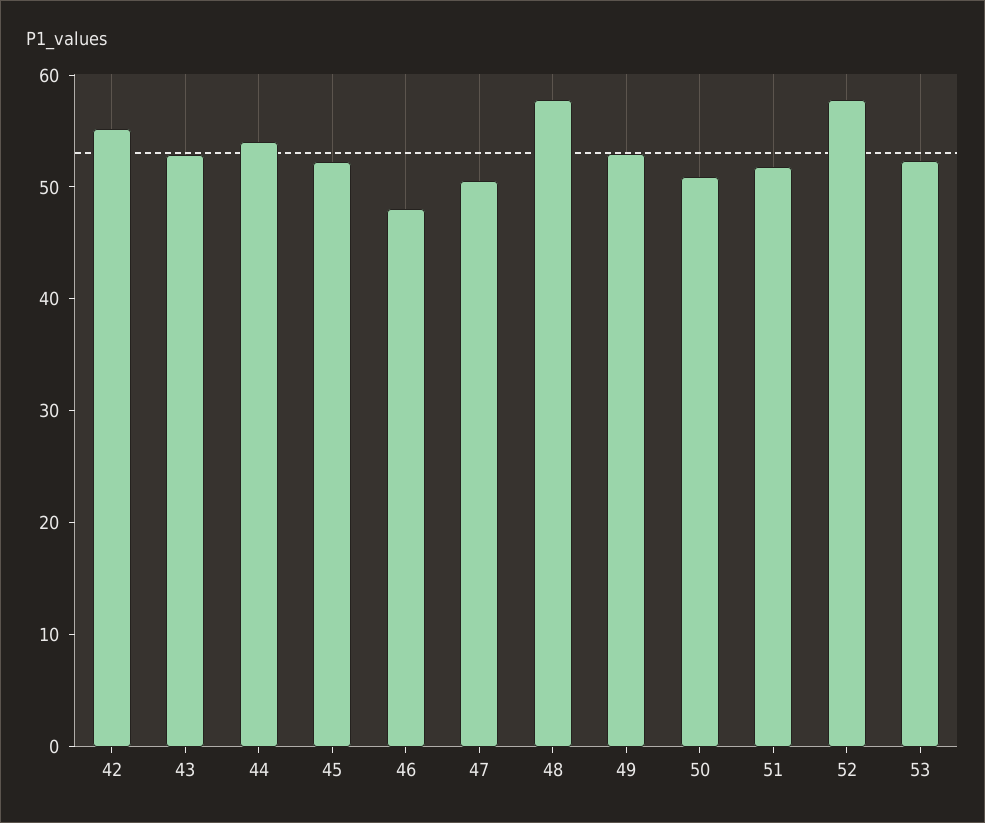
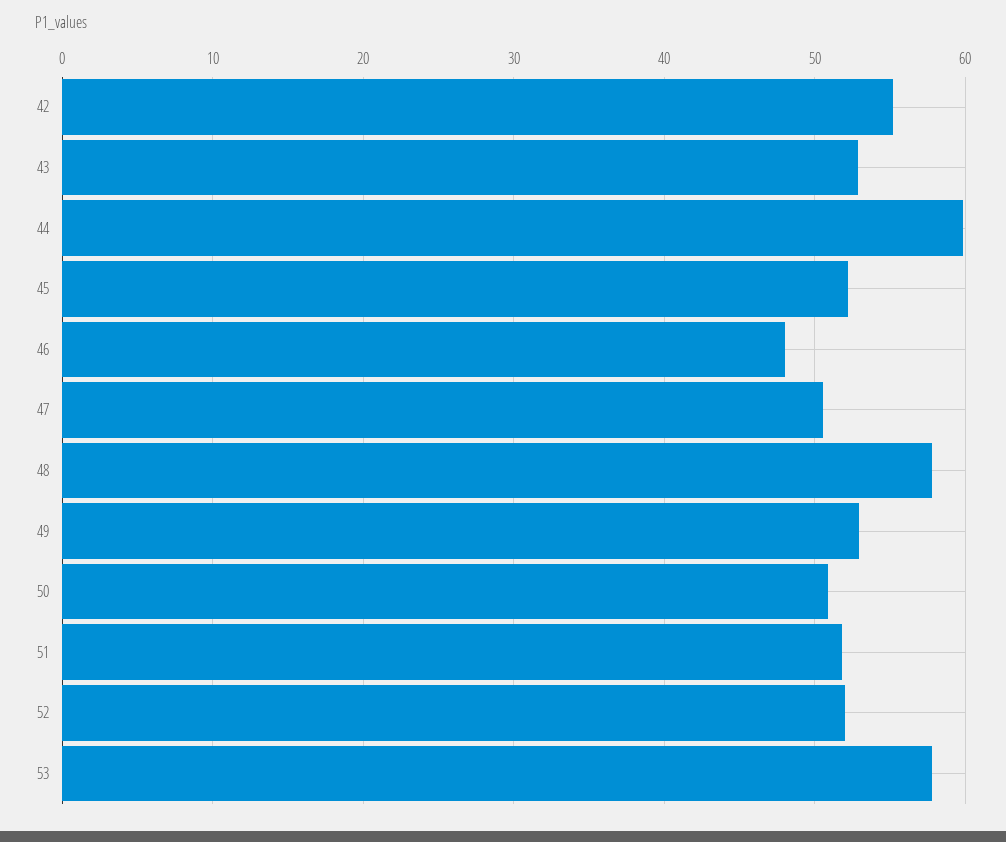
  {
    "42": 55,
    "43": 53,
-   "44": 54,
+   "44": 60,
    "45": 52,
    "46": 48,
    "47": 51,
    "48": 58,
    "49": 53,
    "50": 51,
    "51": 52,
-   "52": 58,
+   "52": 52,
-   "53": 52
+   "53": 58
  }

